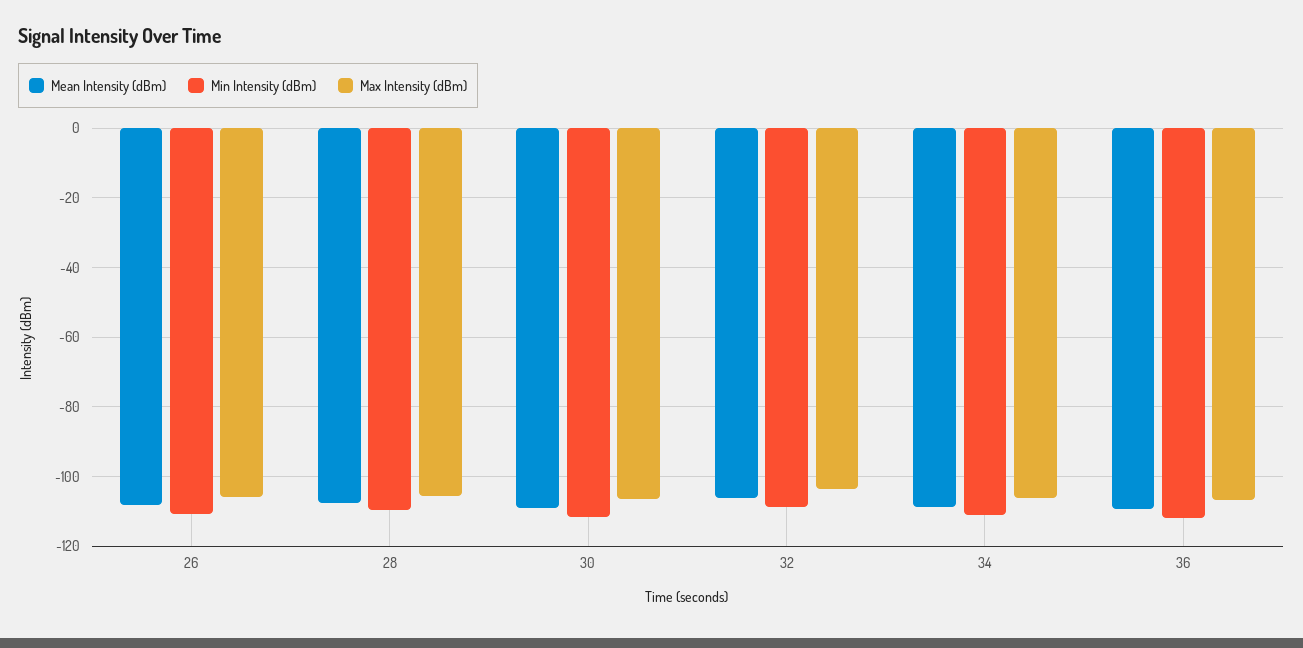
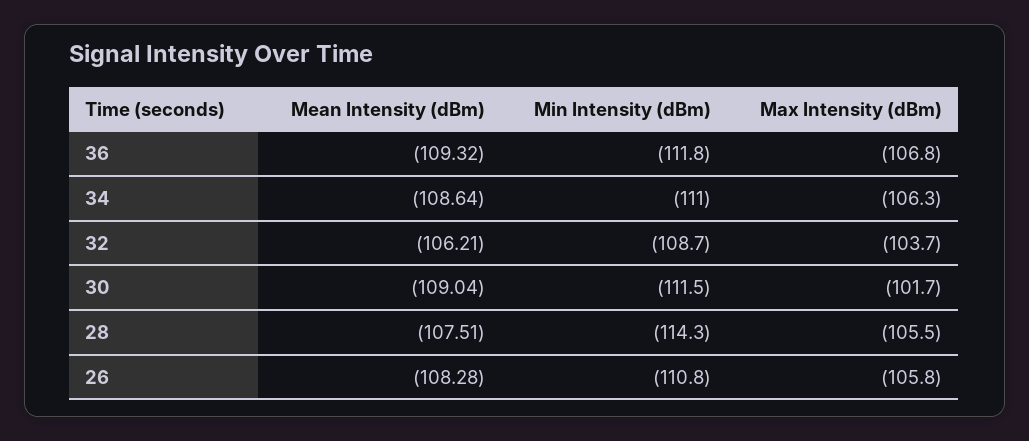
  {
    "Mean Intensity (dBm)": {
      "26": -108.28,
      "28": -107.51,
      "30": -109.04,
      "32": -106.21,
      "34": -108.64,
      "36": -109.32
    },
    "Min Intensity (dBm)": {
      "26": -110.8,
-     "28": -110,
+     "28": -114.3,
      "30": -111.5,
      "32": -108.7,
      "34": -111,
      "36": -111.8
    },
    "Max Intensity (dBm)": {
      "26": -105.8,
      "28": -105.5,
-     "30": -106,
+     "30": -101.7,
      "32": -103.7,
      "34": -106.3,
      "36": -106.8
    }
  }

